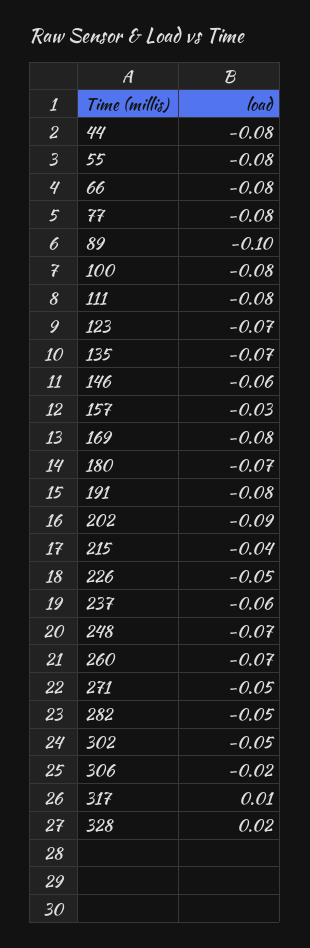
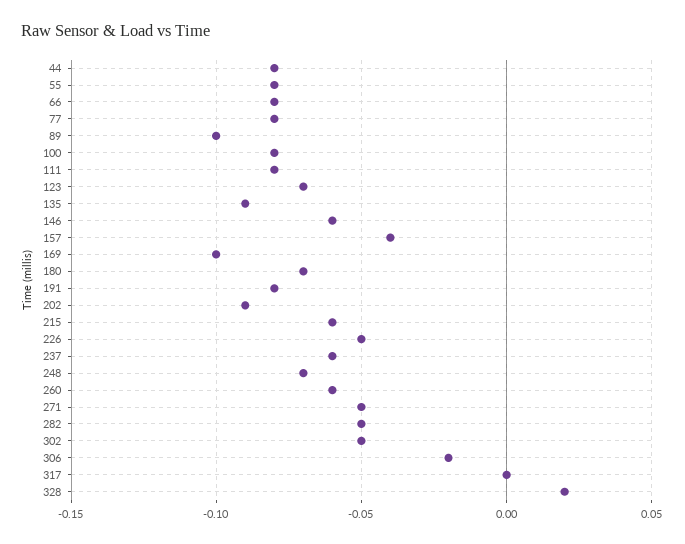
  {
    "44": -0.08,
    "55": -0.08,
    "66": -0.08,
    "77": -0.08,
    "89": -0.1,
    "100": -0.08,
    "111": -0.08,
    "123": -0.07,
-   "135": -0.07,
+   "135": -0.09,
    "146": -0.06,
-   "157": -0.03,
+   "157": -0.04,
-   "169": -0.08,
+   "169": -0.1,
    "180": -0.07,
    "191": -0.08,
    "202": -0.09,
-   "215": -0.04,
+   "215": -0.06,
    "226": -0.05,
    "237": -0.06,
    "248": -0.07,
-   "260": -0.07,
+   "260": -0.06,
    "271": -0.05,
    "282": -0.05,
    "302": -0.05,
    "306": -0.02,
-   "317": 0.01,
+   "317": 0,
    "328": 0.02
  }

